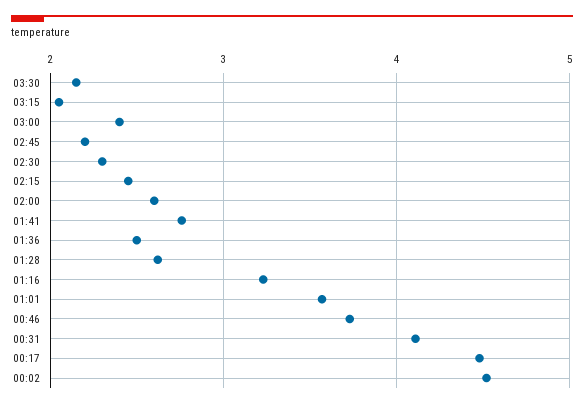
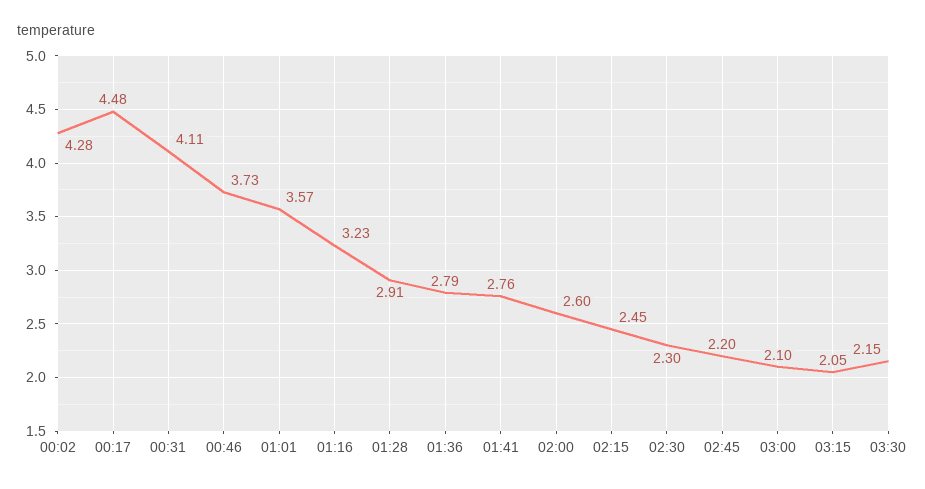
  {
    "03:30": 2.15,
    "03:15": 2.05,
-   "03:00": 2.4,
+   "03:00": 2.1,
    "02:45": 2.2,
    "02:30": 2.3,
    "02:15": 2.45,
    "02:00": 2.6,
    "01:41": 2.76,
-   "01:36": 2.5,
+   "01:36": 2.79,
-   "01:28": 2.6,
+   "01:28": 2.91,
    "01:16": 3.23,
    "01:01": 3.57,
    "00:46": 3.73,
    "00:31": 4.11,
    "00:17": 4.48,
-   "00:02": 4.5
+   "00:02": 4.28
  }

